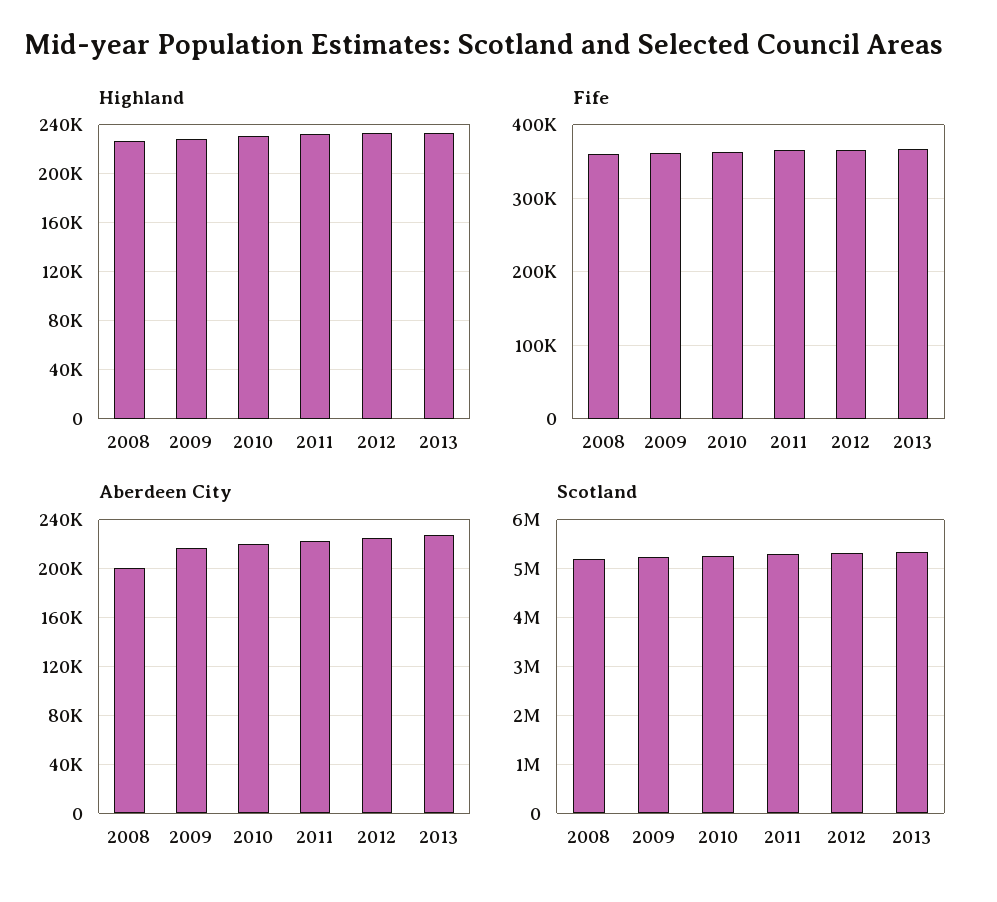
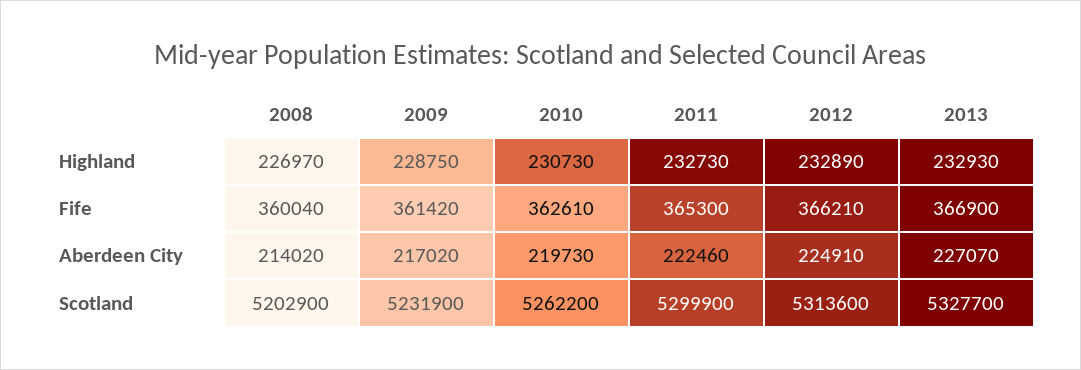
  {
    "Highland": {
      "2008": 226970,
      "2009": 228750,
      "2010": 230730,
      "2011": 232730,
      "2012": 232890,
      "2013": 232930
    },
    "Fife": {
      "2008": 360040,
      "2009": 361420,
      "2010": 362610,
      "2011": 365300,
      "2012": 366210,
      "2013": 366900
    },
    "Aberdeen City": {
-     "2008": 200000,
+     "2008": 214020,
      "2009": 217020,
      "2010": 219730,
      "2011": 222460,
      "2012": 224910,
      "2013": 227070
    },
    "Scotland": {
      "2008": 5202900,
      "2009": 5231900,
      "2010": 5262200,
      "2011": 5299900,
      "2012": 5313600,
      "2013": 5327700
    }
  }

